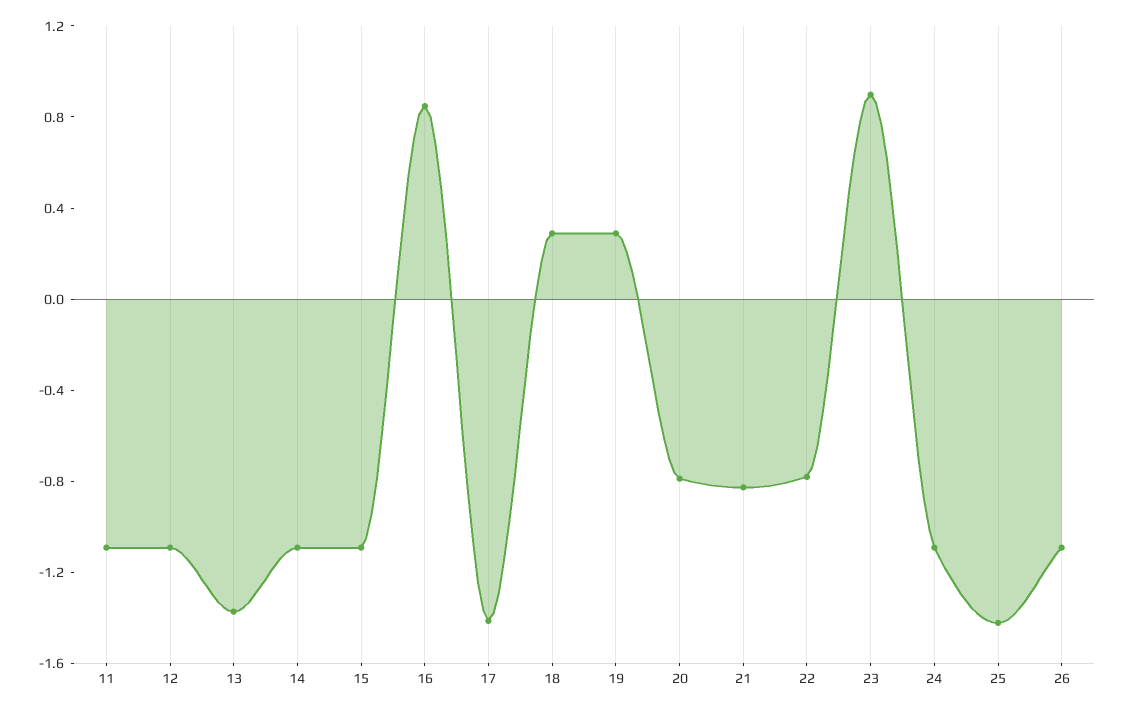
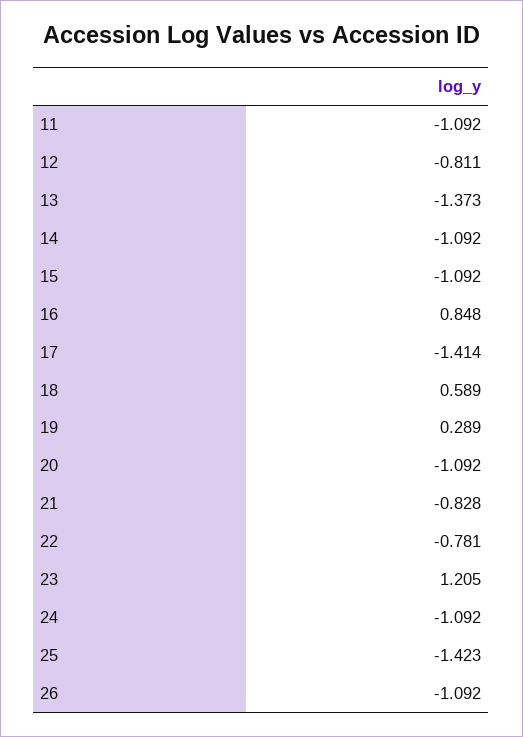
  {
    "11": -1.092,
-   "12": -1.1,
+   "12": -0.811,
    "13": -1.373,
    "14": -1.092,
    "15": -1.092,
    "16": 0.848,
    "17": -1.414,
-   "18": 0.3,
+   "18": 0.589,
    "19": 0.289,
-   "20": -0.8,
+   "20": -1.092,
    "21": -0.828,
    "22": -0.781,
-   "23": 0.9,
+   "23": 1.205,
    "24": -1.092,
    "25": -1.423,
    "26": -1.092
  }

